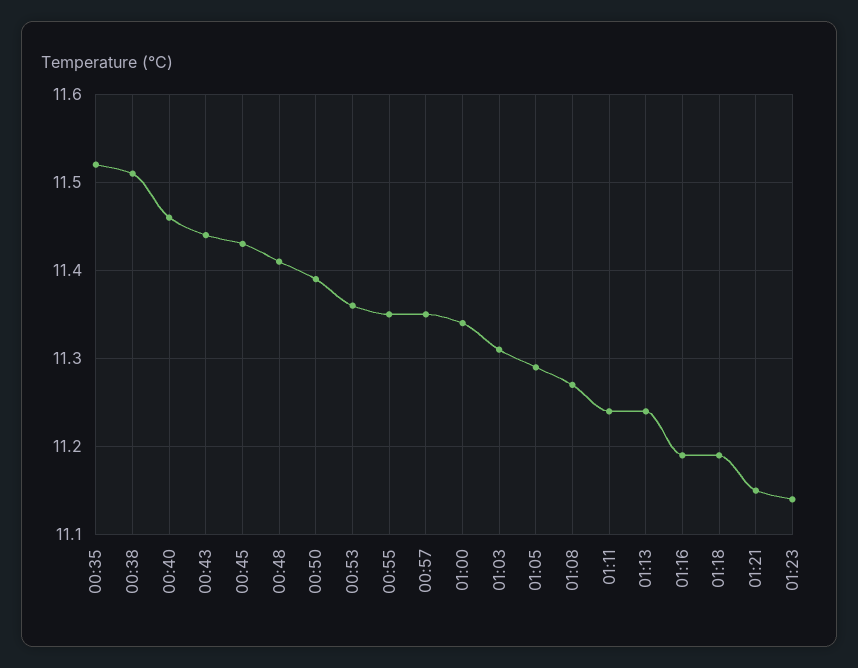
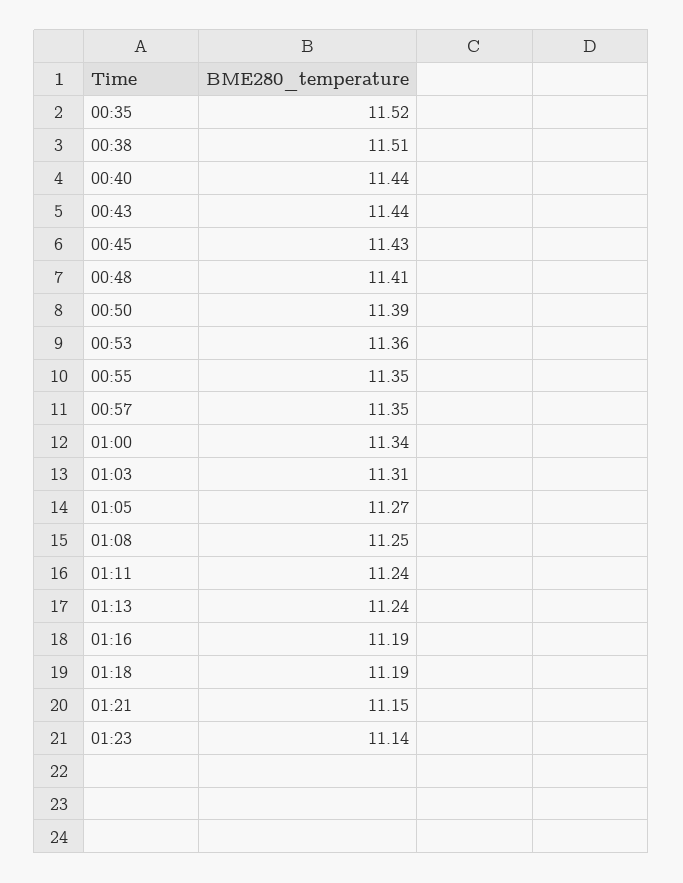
  {
    "00:35": 11.52,
    "00:38": 11.51,
-   "00:40": 11.46,
+   "00:40": 11.44,
    "00:43": 11.44,
    "00:45": 11.43,
    "00:48": 11.41,
    "00:50": 11.39,
    "00:53": 11.36,
    "00:55": 11.35,
    "00:57": 11.35,
    "01:00": 11.34,
    "01:03": 11.31,
-   "01:05": 11.29,
+   "01:05": 11.27,
-   "01:08": 11.27,
+   "01:08": 11.25,
    "01:11": 11.24,
    "01:13": 11.24,
    "01:16": 11.19,
    "01:18": 11.19,
    "01:21": 11.15,
    "01:23": 11.14
  }

